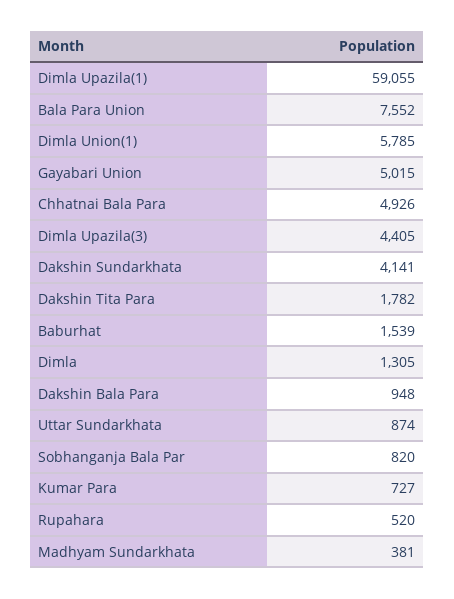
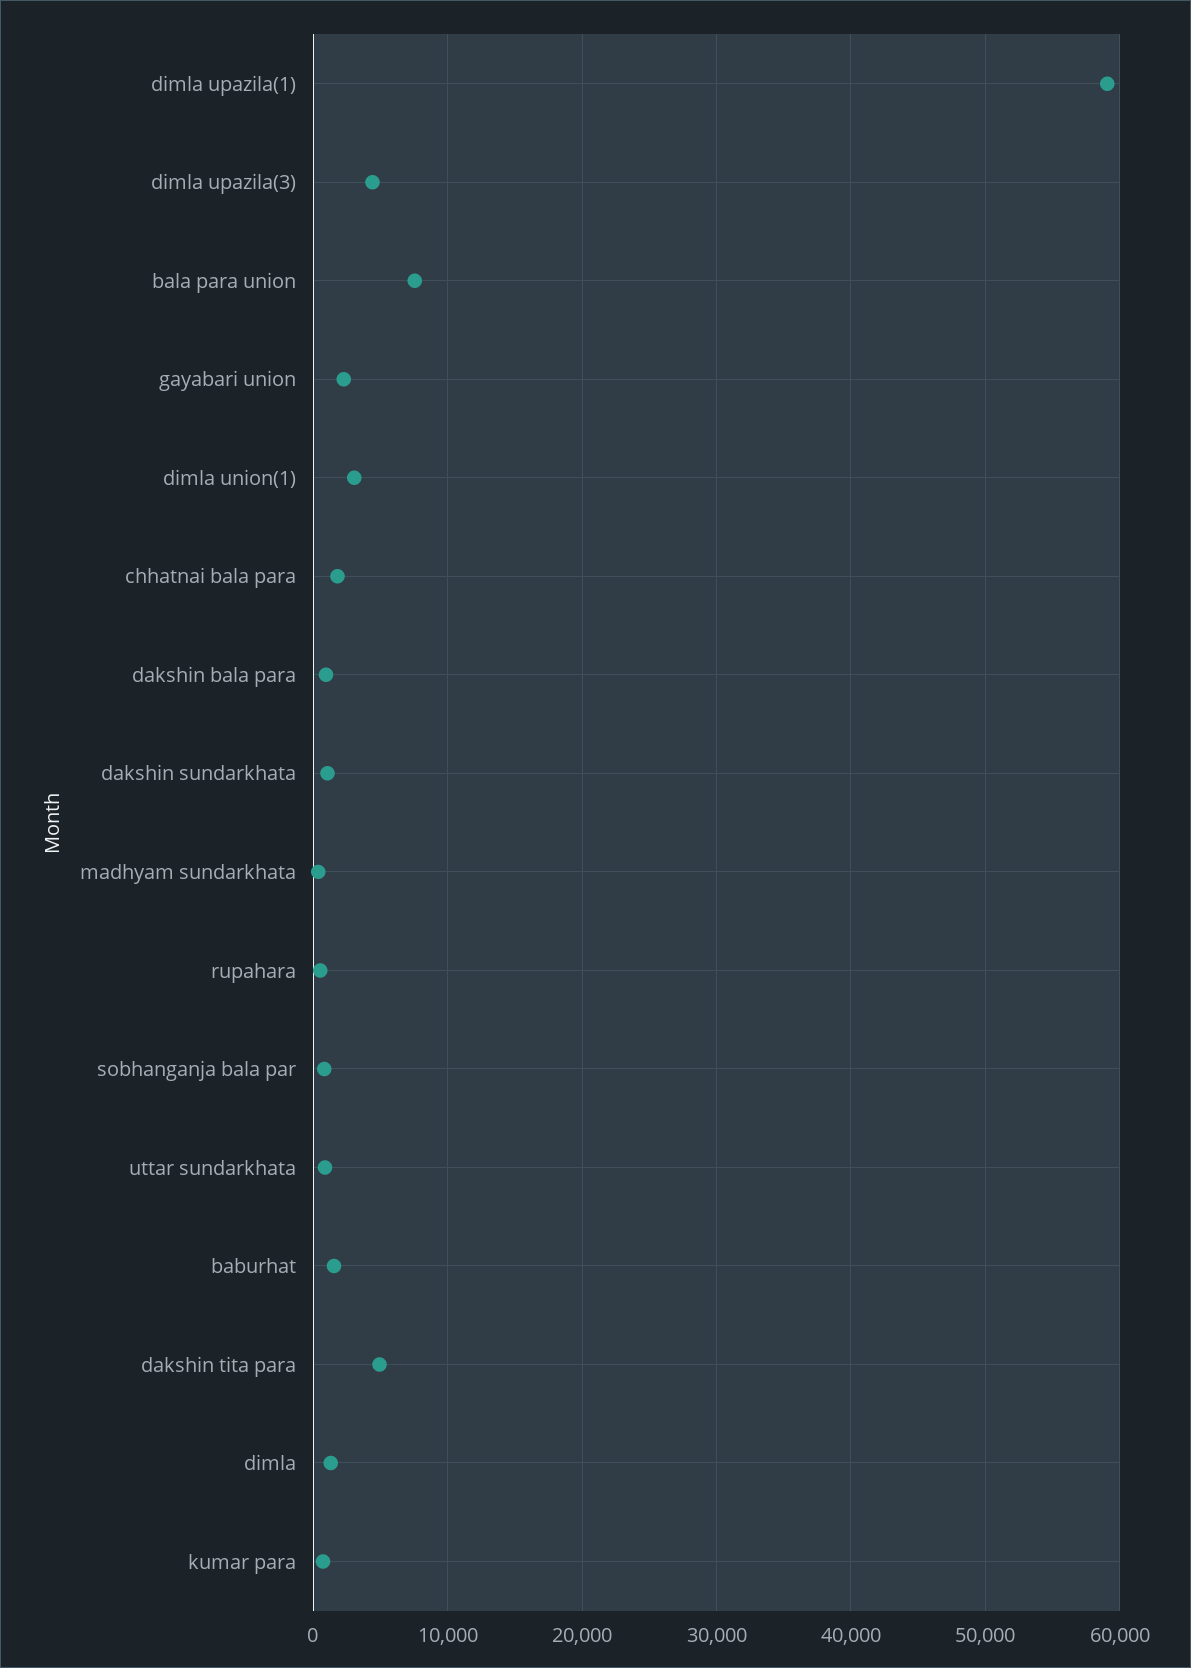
  {
    "Dimla Upazila(1)": 59055,
    "Bala Para Union": 7552,
-   "Dimla Union(1)": 5785,
+   "Dimla Union(1)": 3000,
-   "Gayabari Union": 5015,
+   "Gayabari Union": 2000,
-   "Chhatnai Bala Para": 4926,
+   "Chhatnai Bala Para": 2000,
    "Dimla Upazila(3)": 4405,
-   "Dakshin Sundarkhata": 4141,
+   "Dakshin Sundarkhata": 1000,
-   "Dakshin Tita Para": 1782,
+   "Dakshin Tita Para": 5000,
    "Baburhat": 1539,
    "Dimla": 1305,
    "Dakshin Bala Para": 948,
    "Uttar Sundarkhata": 874,
    "Sobhanganja Bala Par": 820,
    "Kumar Para": 727,
    "Rupahara": 520,
    "Madhyam Sundarkhata": 381
  }

